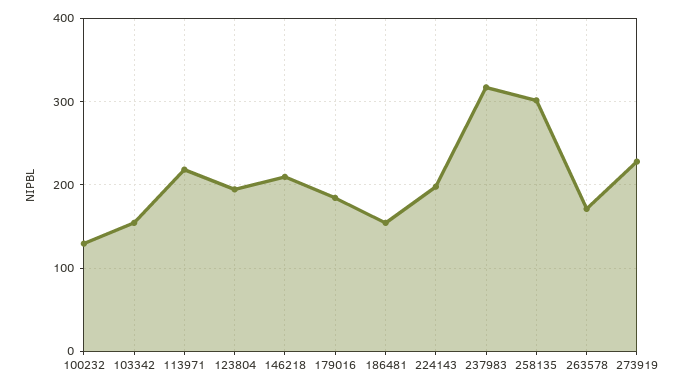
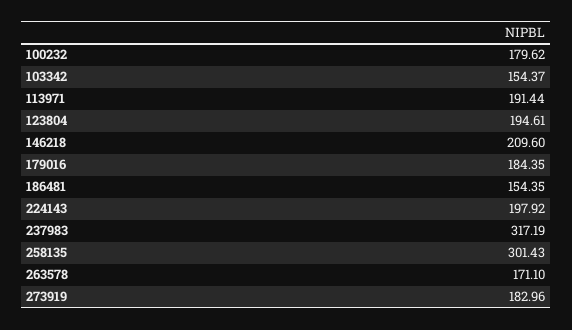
  {
-   "100232": 130,
+   "100232": 179.62,
    "103342": 154.37,
-   "113971": 220,
+   "113971": 191.44,
    "123804": 194.61,
    "146218": 209.6,
    "179016": 184.35,
    "186481": 154.35,
    "224143": 197.92,
    "237983": 317.19,
    "258135": 301.43,
    "263578": 171.1,
-   "273919": 230
+   "273919": 182.96
  }

